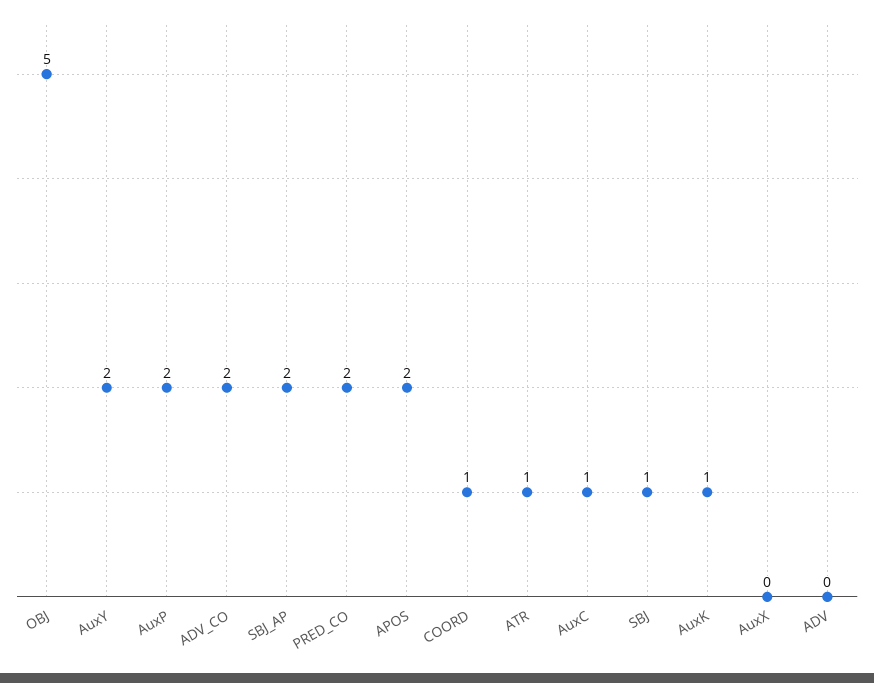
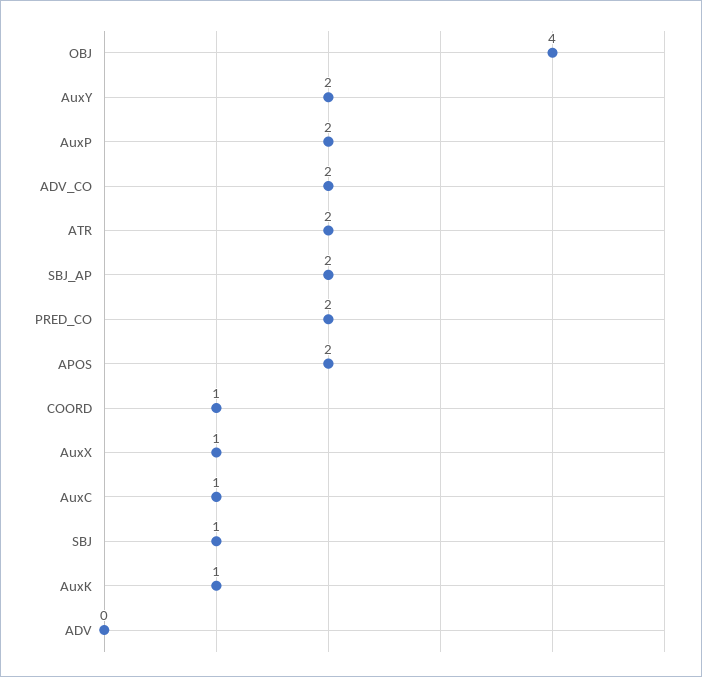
  {
-   "OBJ": 5,
+   "OBJ": 4,
    "AuxY": 2,
    "AuxP": 2,
    "ADV_CO": 2,
    "SBJ_AP": 2,
    "PRED_CO": 2,
    "APOS": 2,
    "COORD": 1,
-   "ATR": 1,
+   "ATR": 2,
    "AuxC": 1,
    "SBJ": 1,
    "AuxK": 1,
-   "AuxX": 0,
+   "AuxX": 1,
    "ADV": 0
  }

